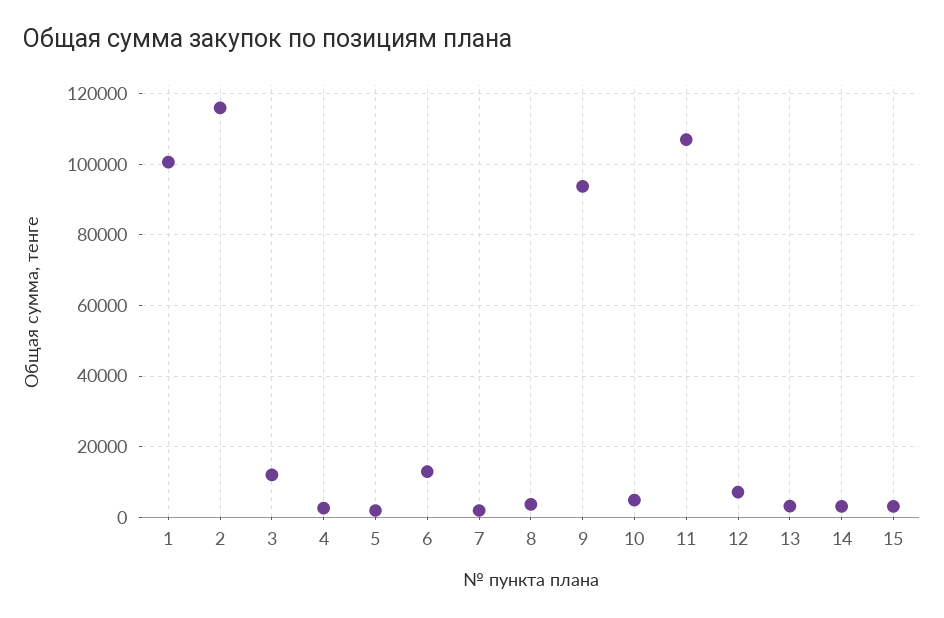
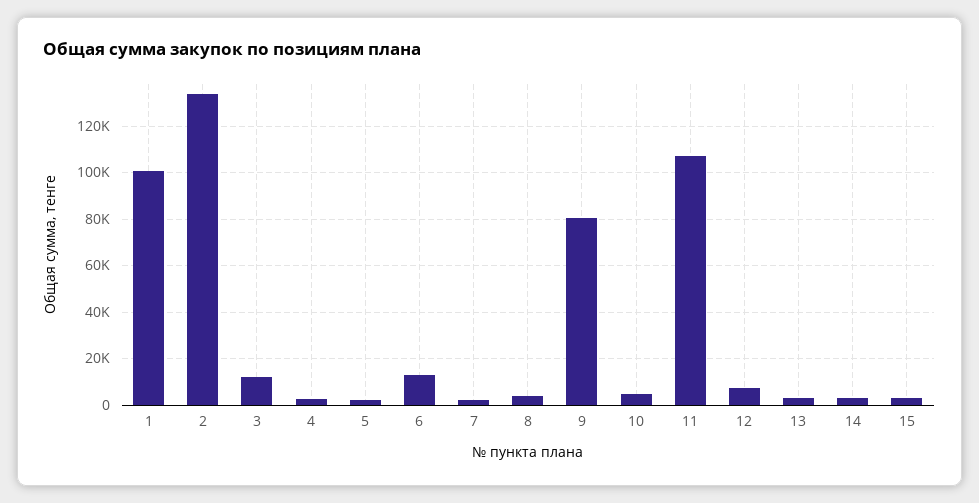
  {
    "1": 100000,
-   "2": 116000,
+   "2": 135000,
    "3": 12000,
    "4": 2000,
    "5": 2000,
    "6": 12000,
    "7": 2000,
    "8": 4000,
-   "9": 94000,
+   "9": 80000,
    "10": 4000,
    "11": 106000,
    "12": 8000,
    "13": 4000,
    "14": 4000,
    "15": 4000
  }

